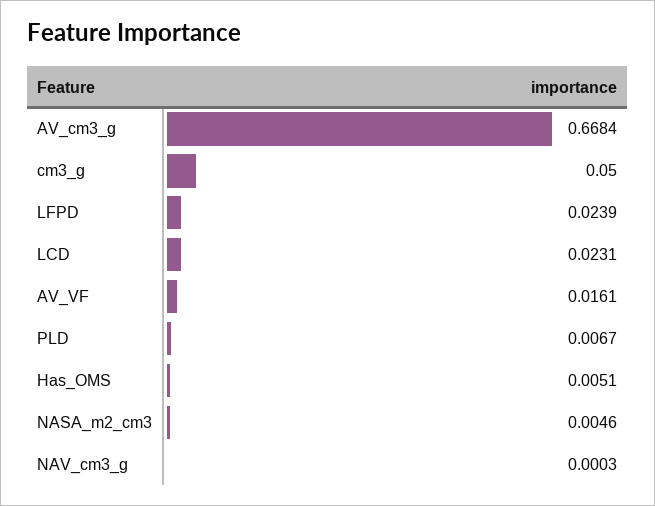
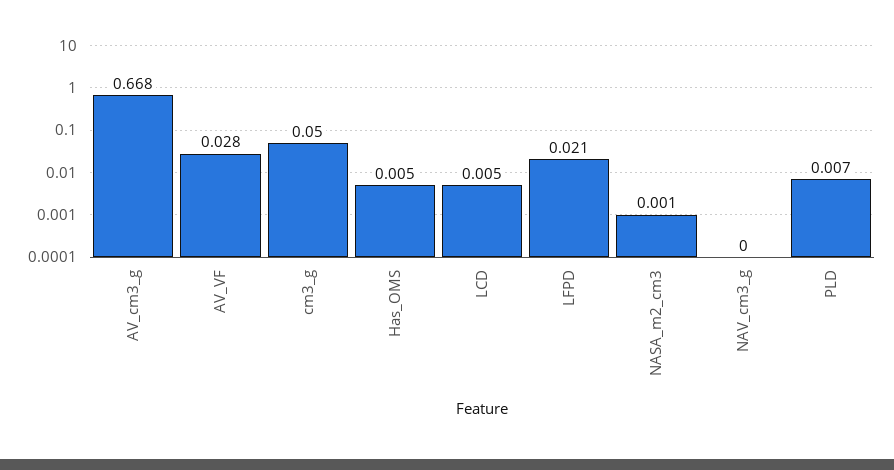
  {
    "AV_cm3_g": 0.6684,
    "cm3_g": 0.05,
-   "LFPD": 0.0239,
+   "LFPD": 0.021,
-   "LCD": 0.0231,
+   "LCD": 0.005,
-   "AV_VF": 0.0161,
+   "AV_VF": 0.028,
    "PLD": 0.0067,
    "Has_OMS": 0.0051,
-   "NASA_m2_cm3": 0.0046,
+   "NASA_m2_cm3": 0.001,
    "NAV_cm3_g": 0.0003
  }

